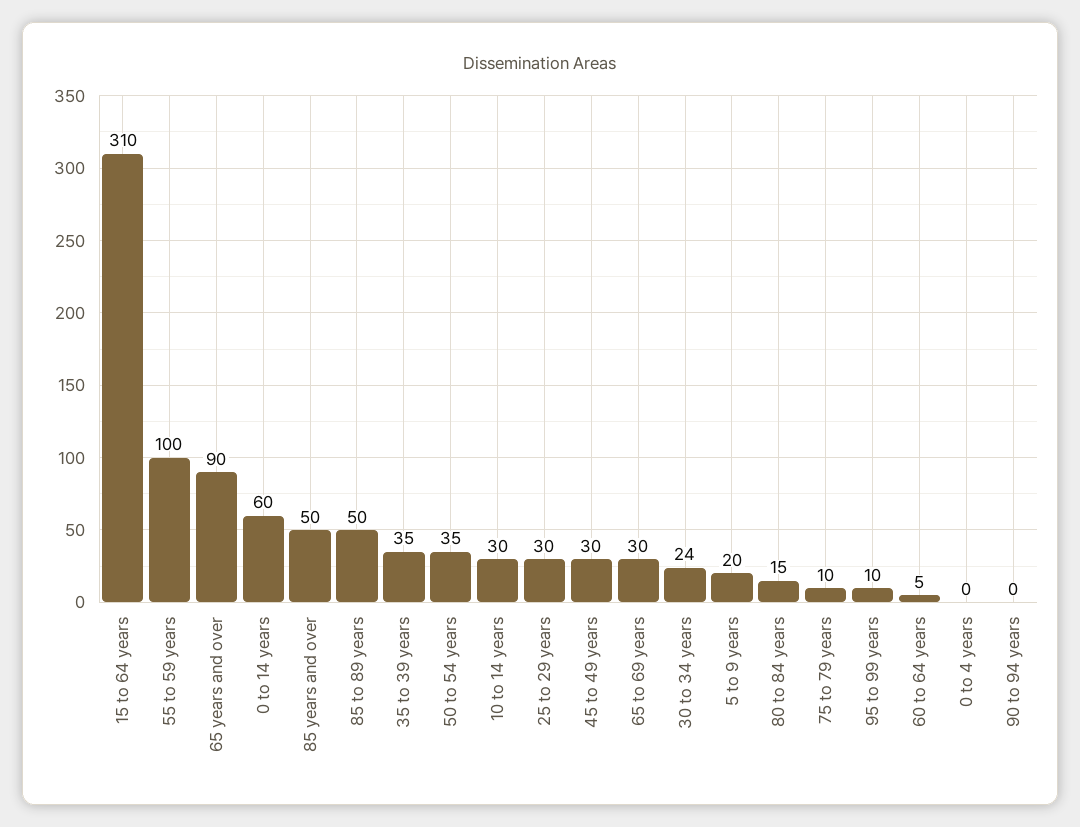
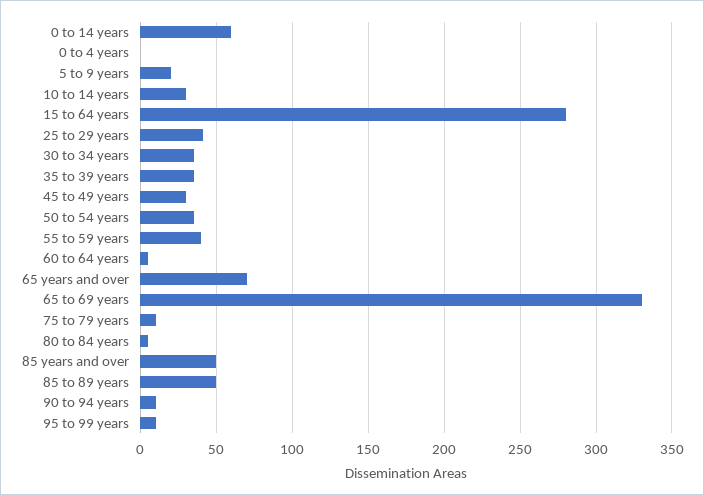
  {
-   "15 to 64 years": 310,
+   "15 to 64 years": 280,
-   "55 to 59 years": 100,
+   "55 to 59 years": 40,
-   "65 years and over": 90,
+   "65 years and over": 70,
    "0 to 14 years": 60,
    "85 years and over": 50,
    "85 to 89 years": 50,
    "35 to 39 years": 35,
    "50 to 54 years": 35,
    "10 to 14 years": 30,
-   "25 to 29 years": 30,
+   "25 to 29 years": 40,
    "45 to 49 years": 30,
-   "65 to 69 years": 30,
+   "65 to 69 years": 330,
-   "30 to 34 years": 24,
+   "30 to 34 years": 35,
    "5 to 9 years": 20,
-   "80 to 84 years": 15,
+   "80 to 84 years": 5,
    "75 to 79 years": 10,
    "95 to 99 years": 10,
    "60 to 64 years": 5,
    "0 to 4 years": 0,
-   "90 to 94 years": 0
+   "90 to 94 years": 10
  }

